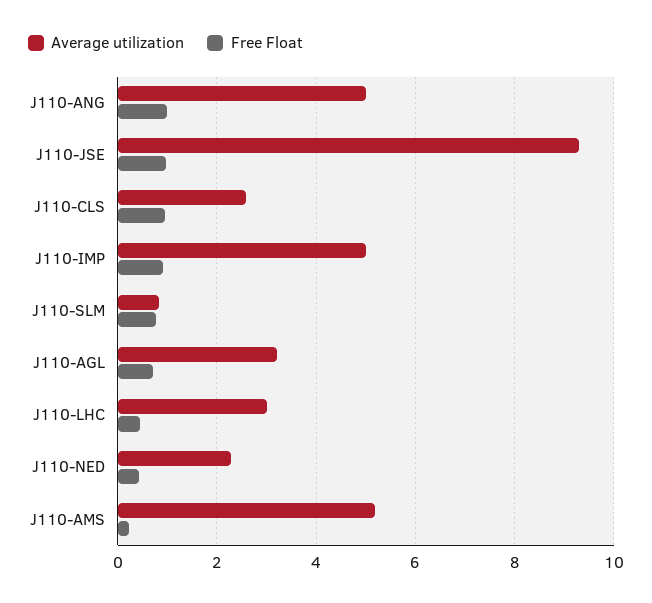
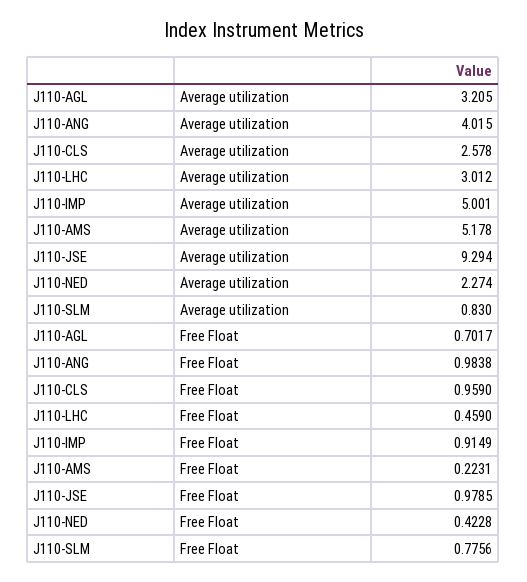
  {
    "Average utilization": {
-     "J110-ANG": 5,
+     "J110-ANG": 4.015,
      "J110-JSE": 9.294,
      "J110-CLS": 2.578,
      "J110-IMP": 5.001,
      "J110-SLM": 0.83,
      "J110-AGL": 3.205,
      "J110-LHC": 3.012,
      "J110-NED": 2.274,
      "J110-AMS": 5.178
    },
    "Free Float": {
      "J110-ANG": 0.9838,
      "J110-JSE": 0.9785,
      "J110-CLS": 0.959,
      "J110-IMP": 0.9149,
      "J110-SLM": 0.7756,
      "J110-AGL": 0.7017,
      "J110-LHC": 0.459,
      "J110-NED": 0.4228,
      "J110-AMS": 0.2231
    }
  }

